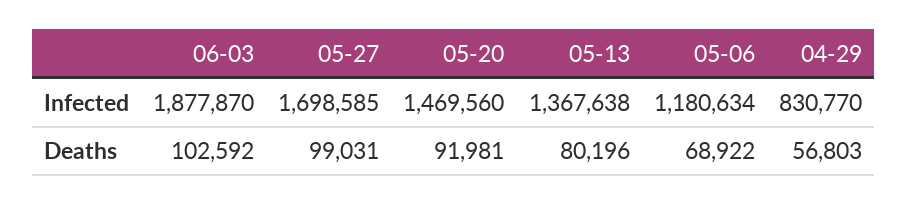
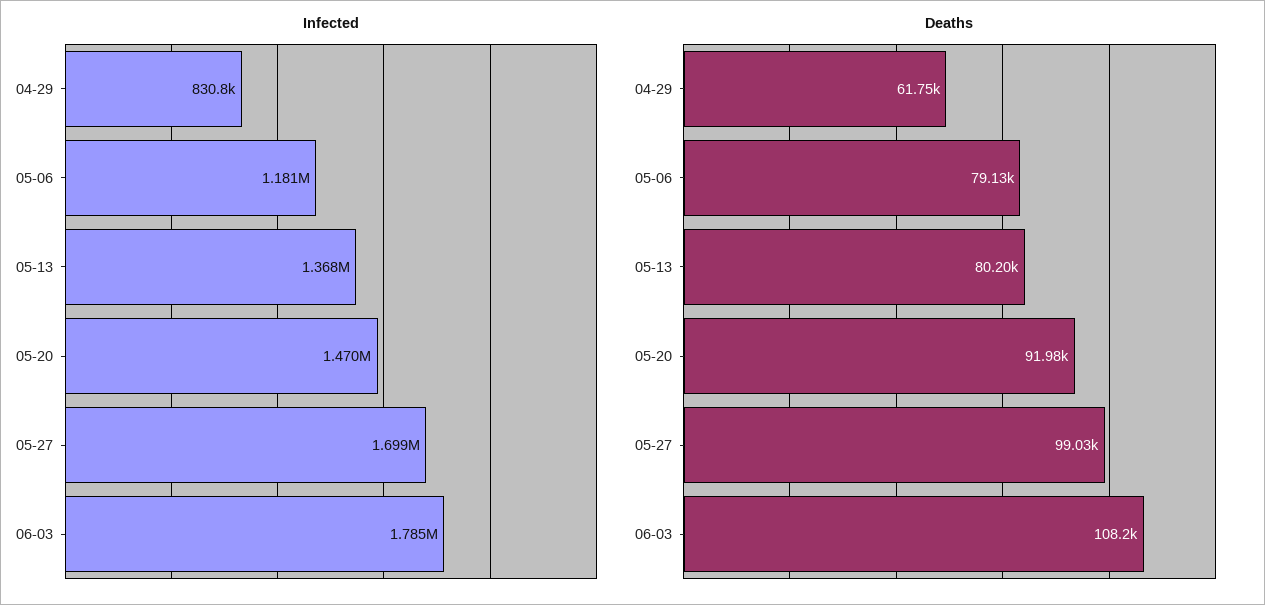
  {
    "Infected": {
-     "06-03": 1877870,
+     "06-03": 1785000,
      "05-27": 1698585,
      "05-20": 1469560,
      "05-13": 1367638,
      "05-06": 1180634,
      "04-29": 830770
    },
    "Deaths": {
-     "06-03": 102592,
+     "06-03": 108200,
      "05-27": 99031,
      "05-20": 91981,
      "05-13": 80196,
-     "05-06": 68922,
+     "05-06": 79130,
-     "04-29": 56803
+     "04-29": 61750
    }
  }

